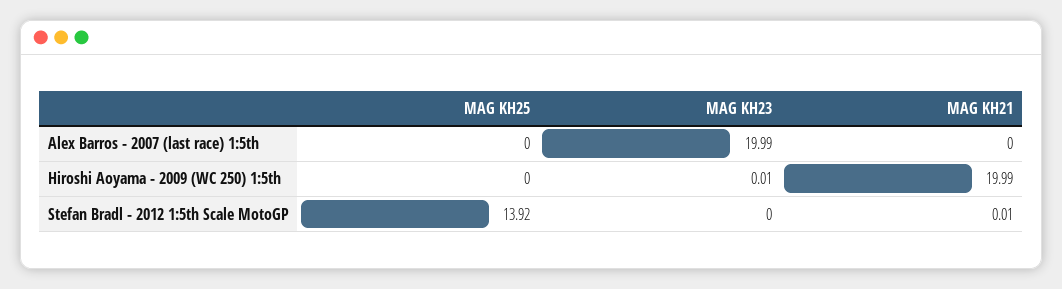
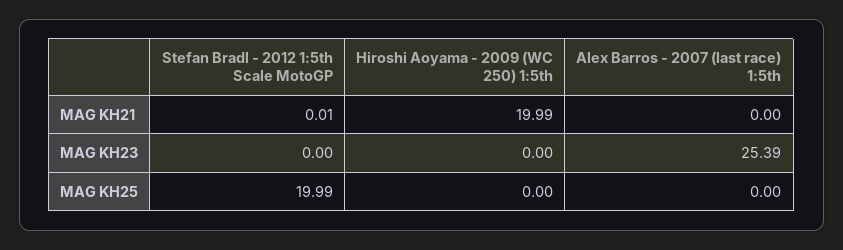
  {
    "MAG KH25": {
      "Alex Barros - 2007 (last race) 1:5th": 0,
      "Hiroshi Aoyama - 2009 (WC 250) 1:5th": 0,
-     "Stefan Bradl - 2012 1:5th Scale MotoGP": 13.92
+     "Stefan Bradl - 2012 1:5th Scale MotoGP": 19.99
    },
    "MAG KH23": {
-     "Alex Barros - 2007 (last race) 1:5th": 19.99,
+     "Alex Barros - 2007 (last race) 1:5th": 25.39,
-     "Hiroshi Aoyama - 2009 (WC 250) 1:5th": 0.01,
+     "Hiroshi Aoyama - 2009 (WC 250) 1:5th": 0,
      "Stefan Bradl - 2012 1:5th Scale MotoGP": 0
    },
    "MAG KH21": {
      "Alex Barros - 2007 (last race) 1:5th": 0,
      "Hiroshi Aoyama - 2009 (WC 250) 1:5th": 19.99,
      "Stefan Bradl - 2012 1:5th Scale MotoGP": 0.01
    }
  }

